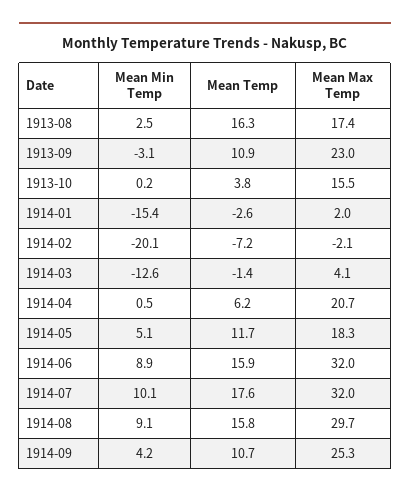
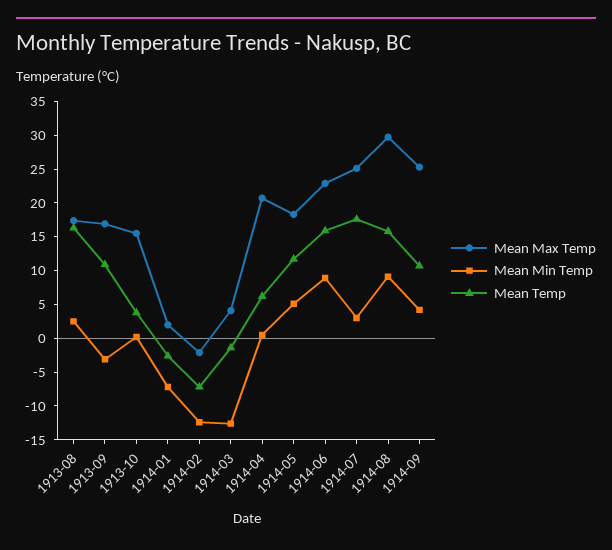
  {
    "Mean Min Temp": {
      "1913-08": 2.5,
      "1913-09": -3.1,
      "1913-10": 0.2,
-     "1914-01": -15.4,
+     "1914-01": -7.5,
-     "1914-02": -20.1,
+     "1914-02": -12.5,
      "1914-03": -12.6,
      "1914-04": 0.5,
      "1914-05": 5.1,
      "1914-06": 8.9,
-     "1914-07": 10.1,
+     "1914-07": 2.5,
      "1914-08": 9.1,
      "1914-09": 4.2
    },
    "Mean Temp": {
      "1913-08": 16.3,
      "1913-09": 10.9,
      "1913-10": 3.8,
      "1914-01": -2.6,
      "1914-02": -7.2,
      "1914-03": -1.4,
      "1914-04": 6.2,
      "1914-05": 11.7,
      "1914-06": 15.9,
      "1914-07": 17.6,
      "1914-08": 15.8,
      "1914-09": 10.7
    },
    "Mean Max Temp": {
      "1913-08": 17.4,
-     "1913-09": 23,
+     "1913-09": 17.5,
      "1913-10": 15.5,
      "1914-01": 2,
      "1914-02": -2.1,
      "1914-03": 4.1,
      "1914-04": 20.7,
      "1914-05": 18.3,
-     "1914-06": 32,
+     "1914-06": 22.5,
-     "1914-07": 32,
+     "1914-07": 25,
      "1914-08": 29.7,
      "1914-09": 25.3
    }
  }

